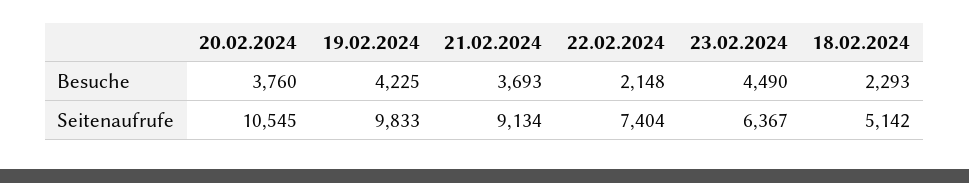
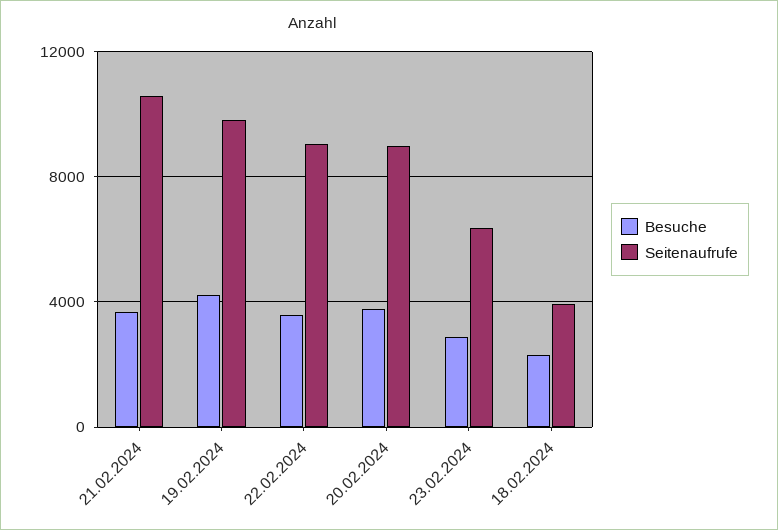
  {
    "Besuche": {
      "20.02.2024": 3760,
      "19.02.2024": 4225,
      "21.02.2024": 3693,
-     "22.02.2024": 2148,
+     "22.02.2024": 3500,
-     "23.02.2024": 4490,
+     "23.02.2024": 3000,
      "18.02.2024": 2293
    },
    "Seitenaufrufe": {
-     "20.02.2024": 10545,
+     "20.02.2024": 9000,
      "19.02.2024": 9833,
-     "21.02.2024": 9134,
+     "21.02.2024": 10500,
-     "22.02.2024": 7404,
+     "22.02.2024": 9000,
      "23.02.2024": 6367,
-     "18.02.2024": 5142
+     "18.02.2024": 4000
    }
  }

